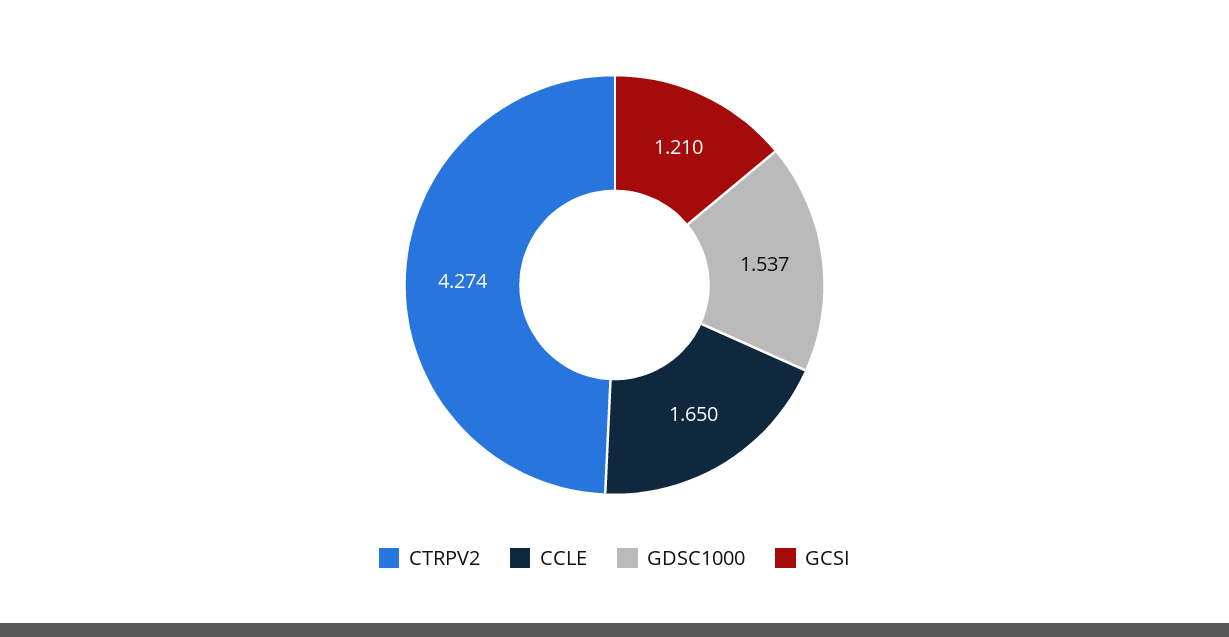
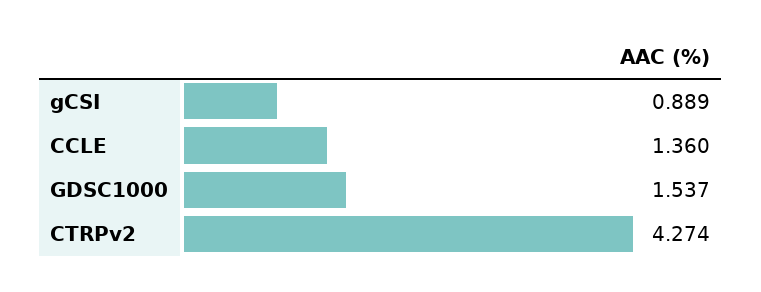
  {
    "CTRPV2": 4.274,
-   "CCLE": 1.65,
+   "CCLE": 1.36,
    "GDSC1000": 1.537,
-   "GCSI": 1.21
+   "GCSI": 0.889
  }

